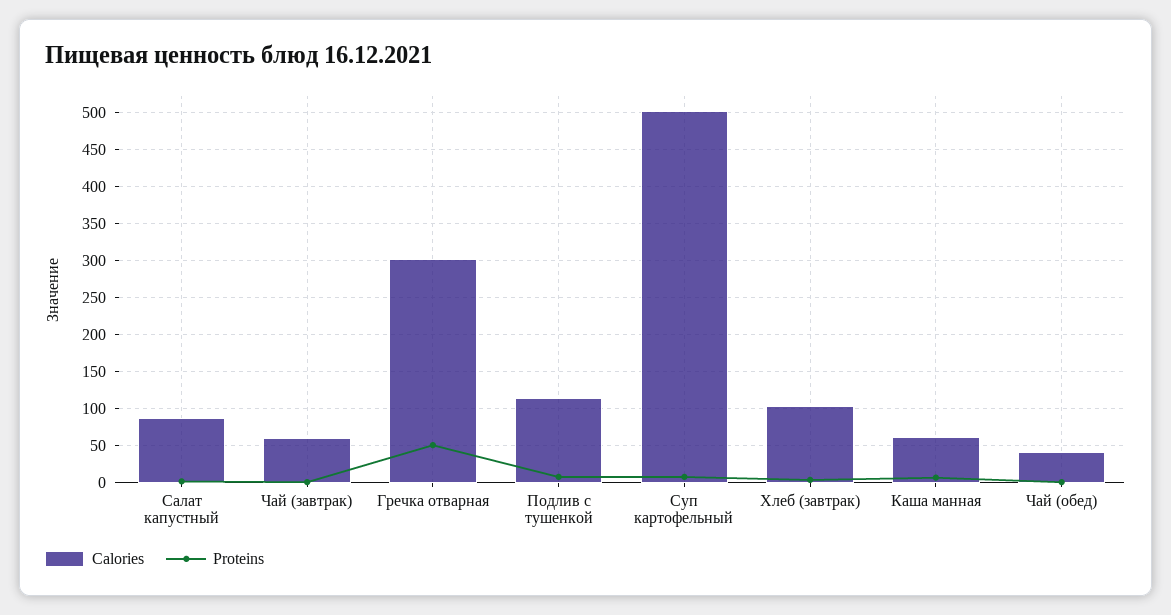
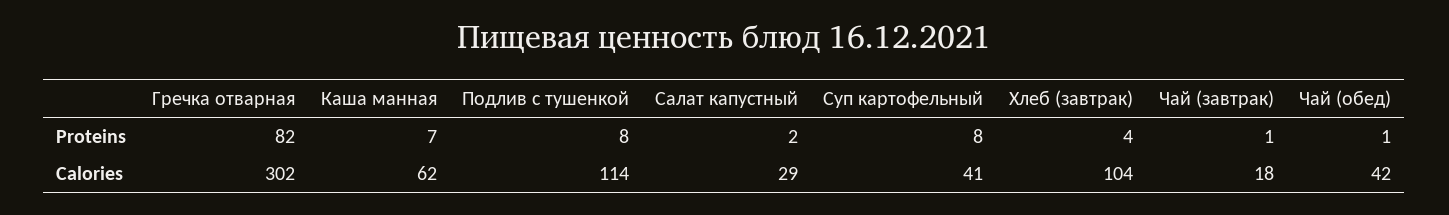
  {
    "Calories": {
-     "Салат капустный": 90,
+     "Салат капустный": 29,
-     "Чай (завтрак)": 60,
+     "Чай (завтрак)": 18,
      "Гречка отварная": 302,
      "Подлив с тушенкой": 114,
-     "Суп картофельный": 500,
+     "Суп картофельный": 41,
      "Хлеб (завтрак)": 104,
      "Каша манная": 62,
      "Чай (обед)": 42
    },
    "Proteins": {
      "Салат капустный": 2,
      "Чай (завтрак)": 1,
-     "Гречка отварная": 50,
+     "Гречка отварная": 82,
      "Подлив с тушенкой": 8,
      "Суп картофельный": 8,
      "Хлеб (завтрак)": 4,
      "Каша манная": 7,
      "Чай (обед)": 1
    }
  }

